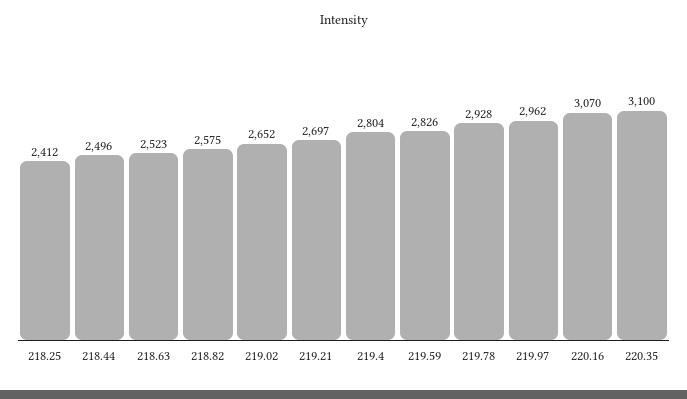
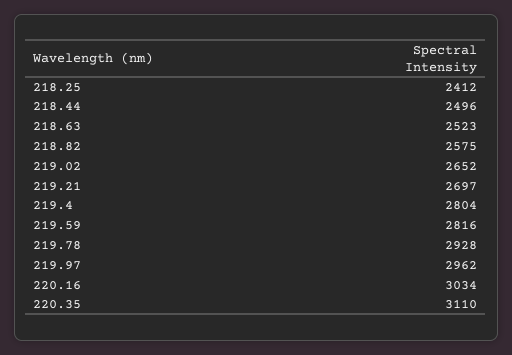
  {
    "218.25": 2412,
    "218.44": 2496,
    "218.63": 2523,
    "218.82": 2575,
    "219.02": 2652,
    "219.21": 2697,
    "219.4": 2804,
-   "219.59": 2826,
+   "219.59": 2816,
    "219.78": 2928,
    "219.97": 2962,
-   "220.16": 3070,
+   "220.16": 3034,
-   "220.35": 3100
+   "220.35": 3110
  }

